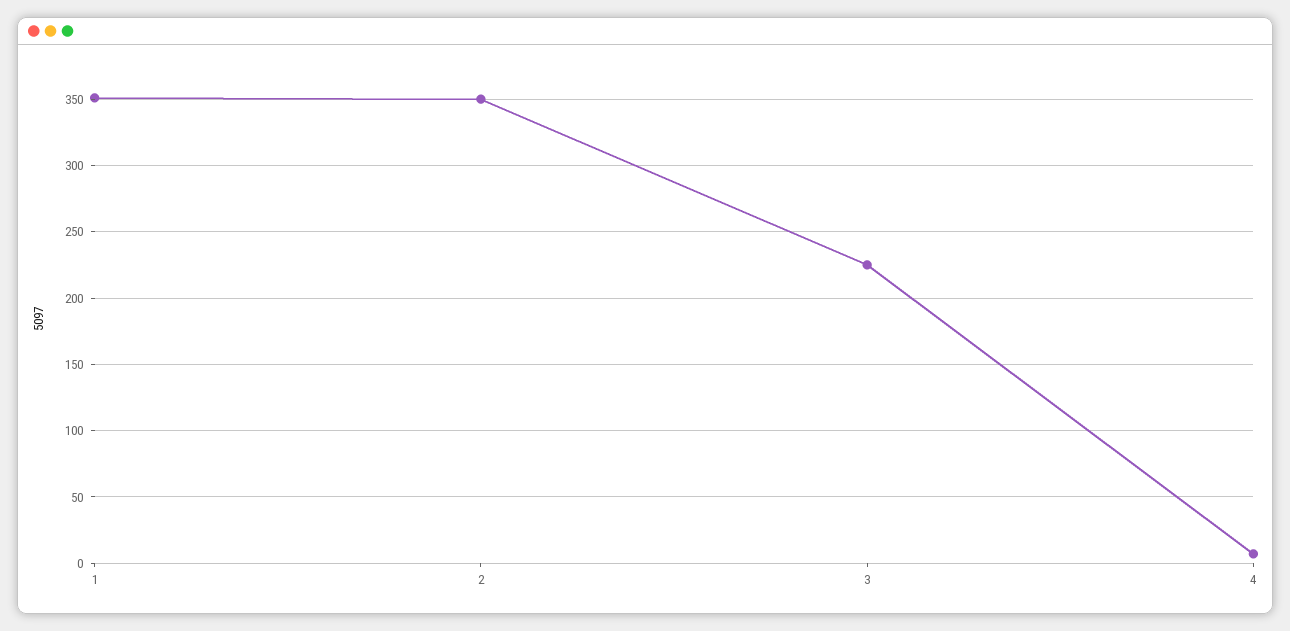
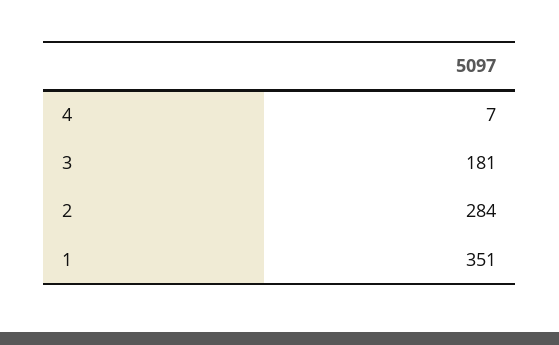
  {
    "1": 351,
-   "2": 350,
+   "2": 284,
-   "3": 225,
+   "3": 181,
    "4": 7
  }

